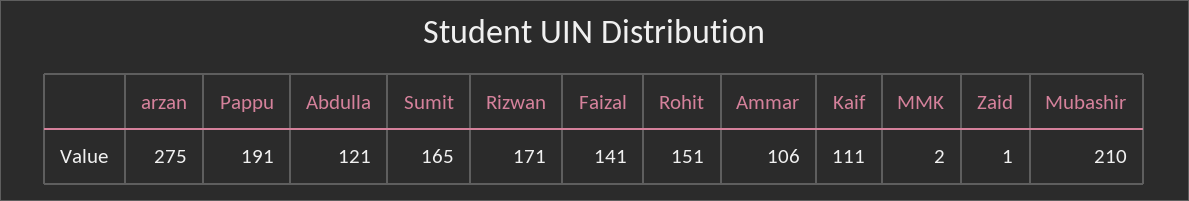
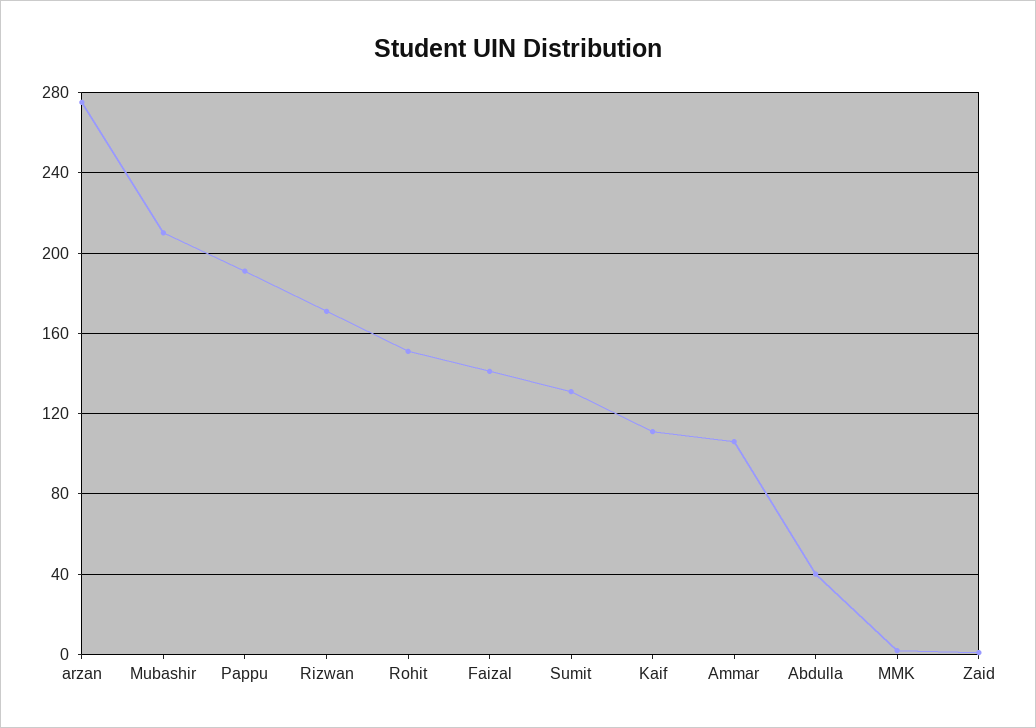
  {
    "arzan": 275,
    "Pappu": 191,
-   "Abdulla": 121,
+   "Abdulla": 40,
-   "Sumit": 165,
+   "Sumit": 130,
    "Rizwan": 171,
    "Faizal": 141,
    "Rohit": 151,
    "Ammar": 106,
    "Kaif": 111,
    "MMK": 2,
    "Zaid": 1,
    "Mubashir": 210
  }

